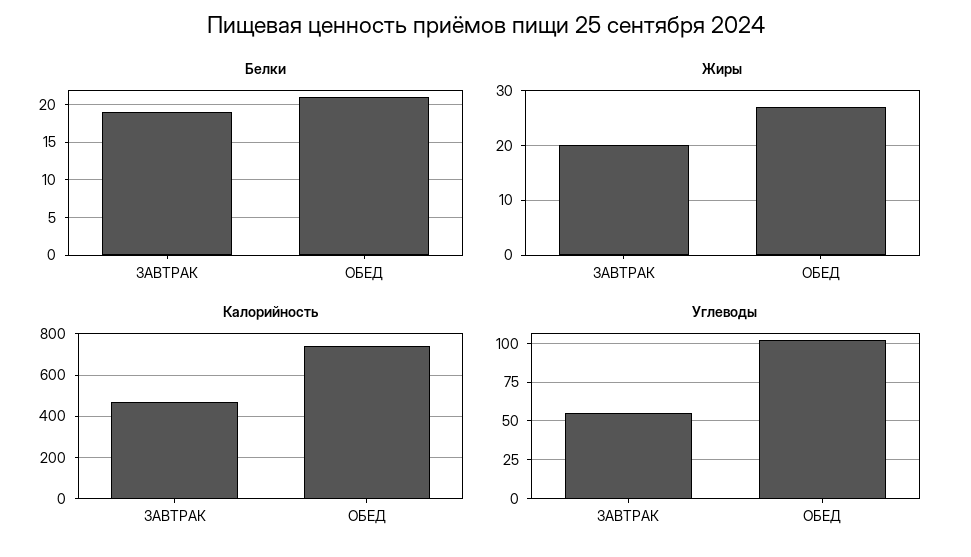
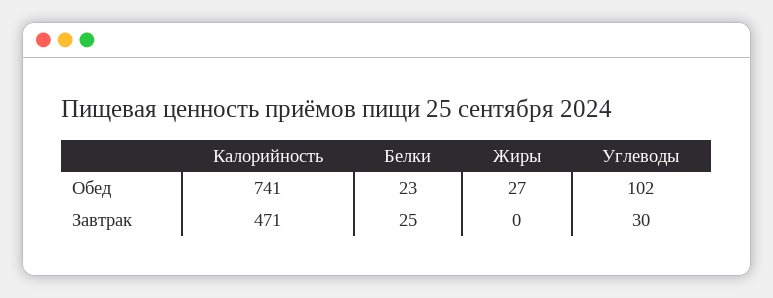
  {
    "Белки": {
-     "ЗАВТРАК": 19,
+     "ЗАВТРАК": 25,
-     "ОБЕД": 21
+     "ОБЕД": 23
    },
    "Жиры": {
-     "ЗАВТРАК": 20,
+     "ЗАВТРАК": 0,
      "ОБЕД": 27
    },
    "Калорийность": {
      "ЗАВТРАК": 471,
      "ОБЕД": 741
    },
    "Углеводы": {
-     "ЗАВТРАК": 55,
+     "ЗАВТРАК": 30,
      "ОБЕД": 102
    }
  }

